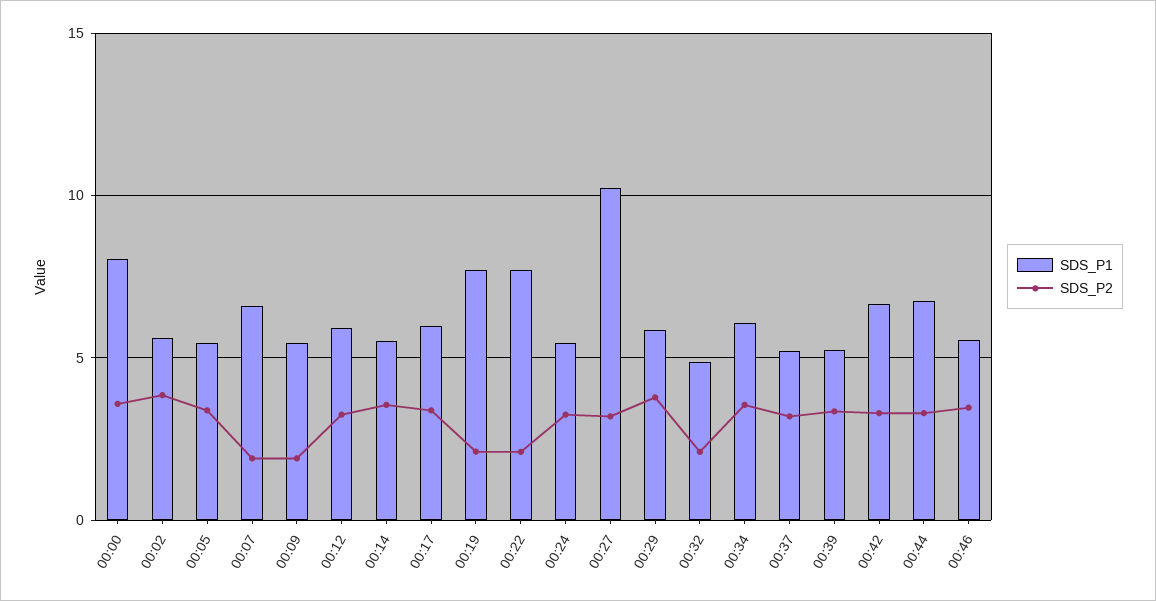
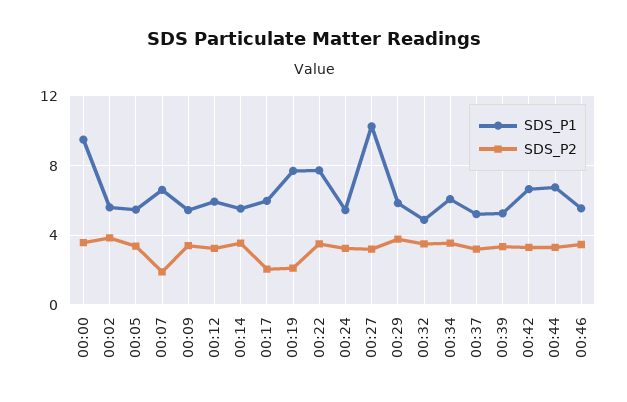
  {
    "SDS_P1": {
-     "00:00": 8,
+     "00:00": 9.5,
      "00:02": 5.5,
      "00:05": 5.5,
      "00:07": 6.5,
      "00:09": 5.5,
      "00:12": 6,
      "00:14": 5.5,
      "00:17": 6,
      "00:19": 7.5,
      "00:22": 7.5,
      "00:24": 5.5,
      "00:27": 10.5,
      "00:29": 6,
      "00:32": 5,
      "00:34": 6,
      "00:37": 5,
      "00:39": 5.5,
      "00:42": 6.5,
      "00:44": 7,
      "00:46": 5.5
    },
    "SDS_P2": {
      "00:00": 3.5,
      "00:02": 4,
      "00:05": 3.5,
      "00:07": 2,
-     "00:09": 2,
+     "00:09": 3.5,
      "00:12": 3.5,
      "00:14": 3.5,
-     "00:17": 3.5,
+     "00:17": 2,
      "00:19": 2,
-     "00:22": 2,
+     "00:22": 3.5,
      "00:24": 3.5,
      "00:27": 3,
      "00:29": 4,
-     "00:32": 2,
+     "00:32": 3.5,
      "00:34": 3.5,
      "00:37": 3,
      "00:39": 3.5,
      "00:42": 3.5,
      "00:44": 3.5,
      "00:46": 3.5
    }
  }

